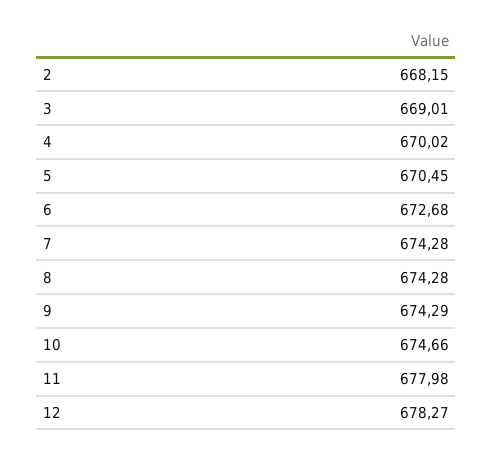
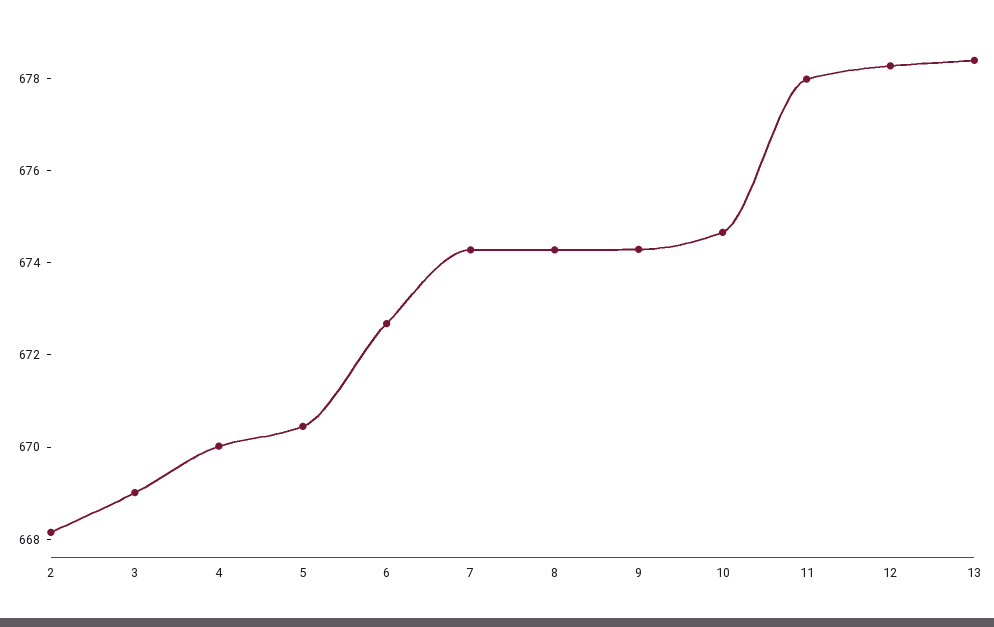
  {
    "2": 668.15,
    "3": 669.01,
    "4": 670.02,
    "5": 670.45,
    "6": 672.68,
    "7": 674.28,
    "8": 674.28,
    "9": 674.29,
    "10": 674.66,
    "11": 677.98,
-   "12": 678.27
+   "12": 678.27,
+   "13": 678.5
  }

